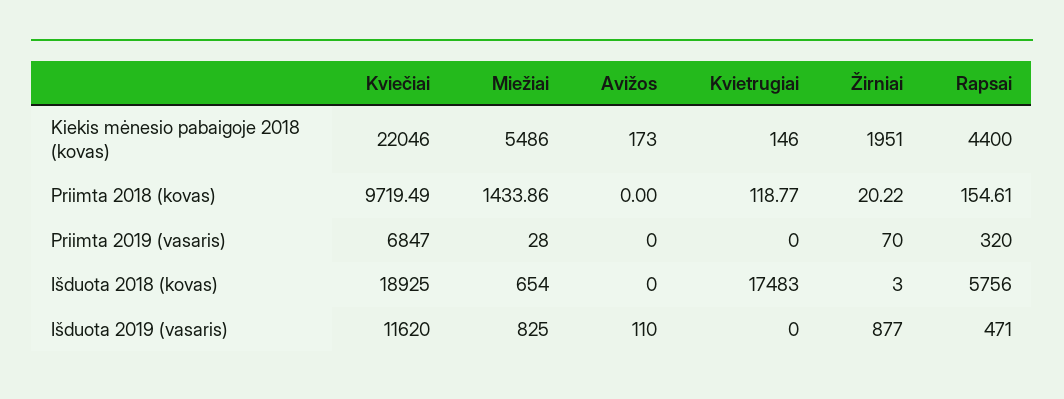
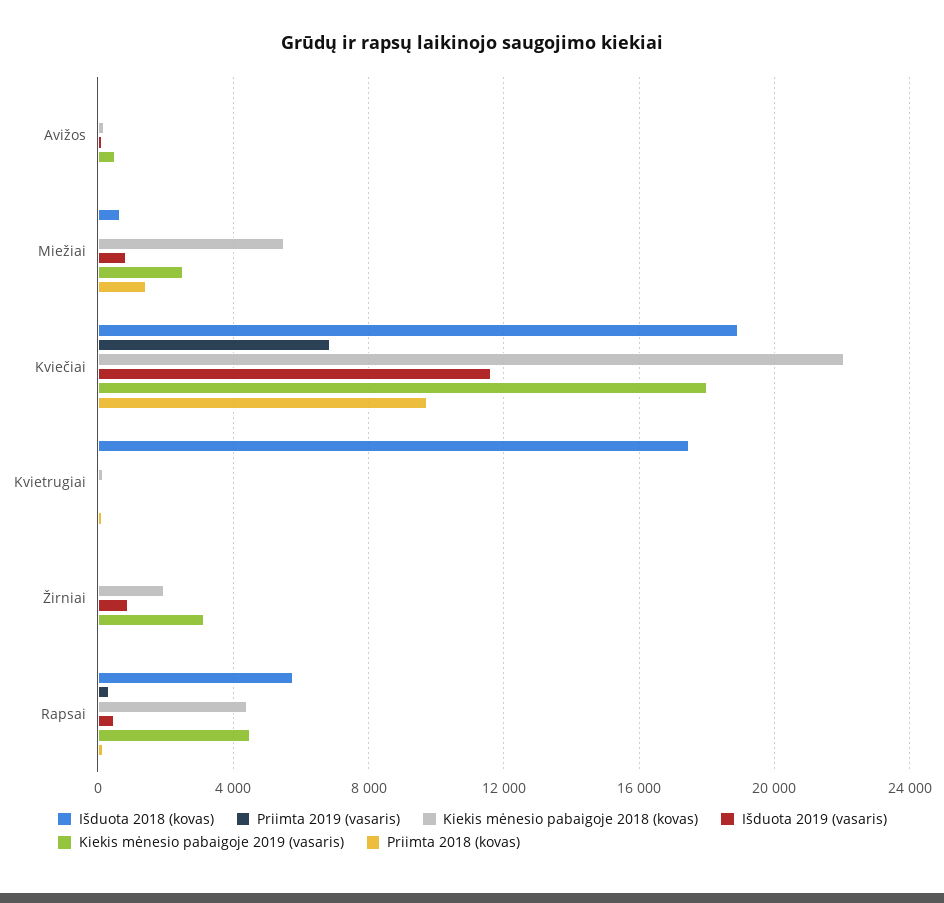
  {
    "Kiekis mėnesio pabaigoje 2018 (kovas)": {
      "Kviečiai": 22046,
      "Miežiai": 5486,
      "Avižos": 173,
      "Kvietrugiai": 146,
      "Žirniai": 1951,
      "Rapsai": 4400
    },
    "Priimta 2018 (kovas)": {
      "Kviečiai": 9719.49,
      "Miežiai": 1433.86,
      "Avižos": 0,
      "Kvietrugiai": 118.77,
      "Žirniai": 20.22,
      "Rapsai": 154.61
    },
    "Priimta 2019 (vasaris)": {
      "Kviečiai": 6847,
      "Miežiai": 28,
      "Avižos": 0,
      "Kvietrugiai": 0,
      "Žirniai": 70,
      "Rapsai": 320
    },
    "Išduota 2018 (kovas)": {
      "Kviečiai": 18925,
      "Miežiai": 654,
      "Avižos": 0,
      "Kvietrugiai": 17483,
      "Žirniai": 3,
      "Rapsai": 5756
    },
    "Išduota 2019 (vasaris)": {
      "Kviečiai": 11620,
      "Miežiai": 825,
      "Avižos": 110,
      "Kvietrugiai": 0,
      "Žirniai": 877,
      "Rapsai": 471
-   }
+   },
+   "Kiekis mėnesio pabaigoje 2019 (vasaris)": {
+     "Avižos": 500,
+     "Miežiai": 2500,
+     "Kviečiai": 18000,
+     "Kvietrugiai": 0,
+     "Žirniai": 3000,
+     "Rapsai": 4500
+   }
  }

